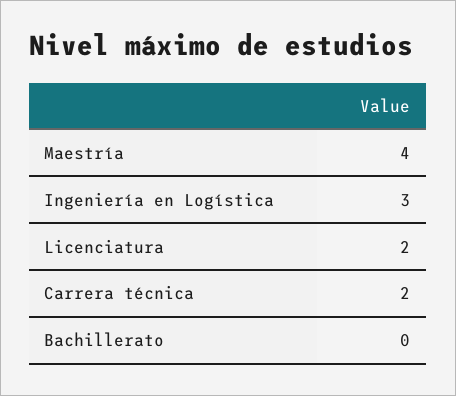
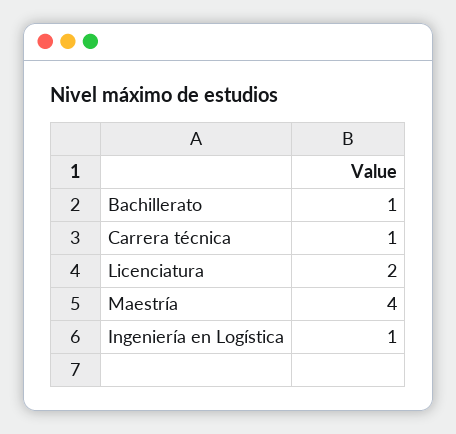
  {
    "Maestría": 4,
-   "Ingeniería en Logística": 3,
+   "Ingeniería en Logística": 1,
    "Licenciatura": 2,
-   "Carrera técnica": 2,
+   "Carrera técnica": 1,
-   "Bachillerato": 0
+   "Bachillerato": 1
  }

